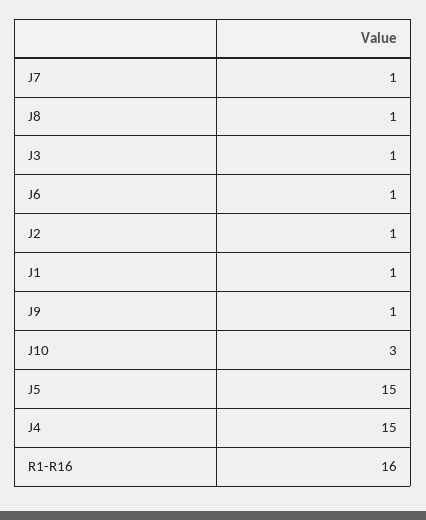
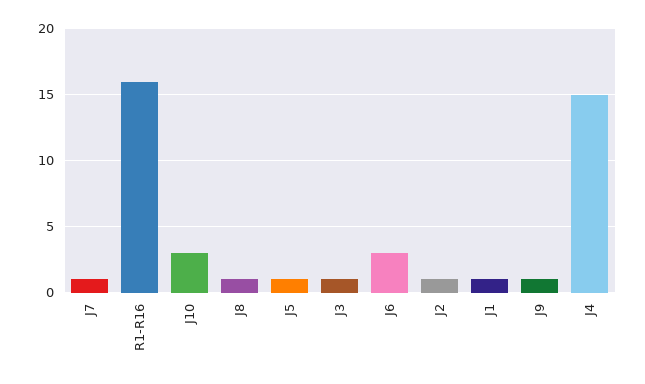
  {
    "J7": 1,
    "J8": 1,
    "J3": 1,
-   "J6": 1,
+   "J6": 3,
    "J2": 1,
    "J1": 1,
    "J9": 1,
    "J10": 3,
-   "J5": 15,
+   "J5": 1,
    "J4": 15,
    "R1-R16": 16
  }

